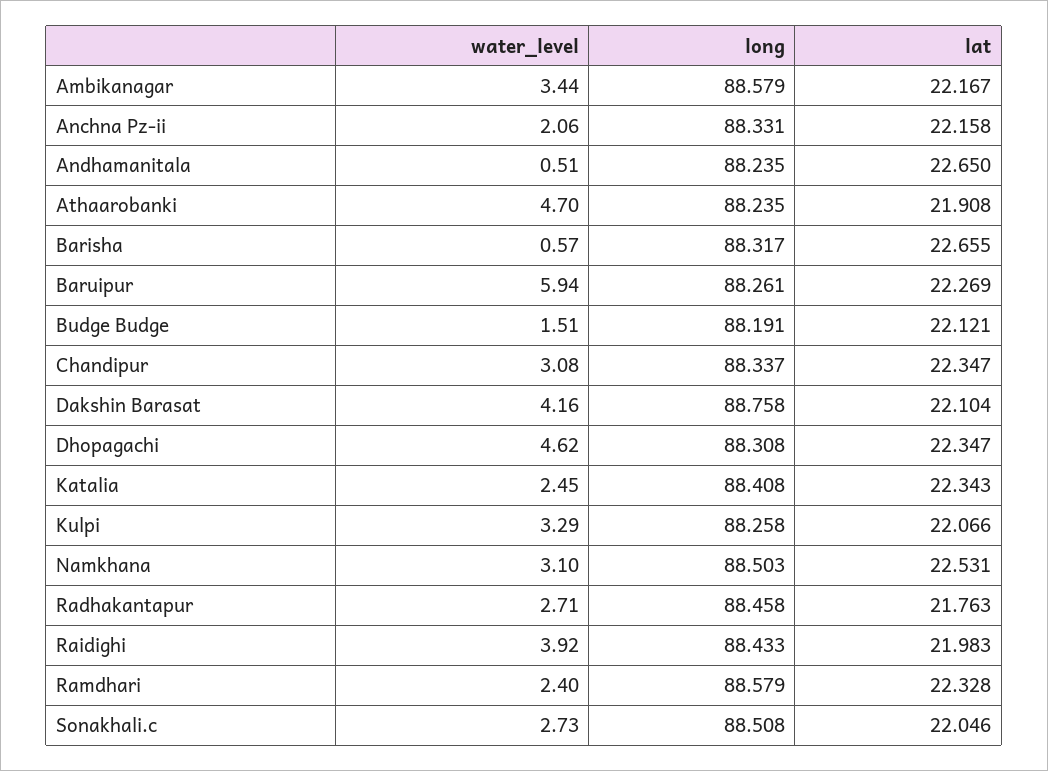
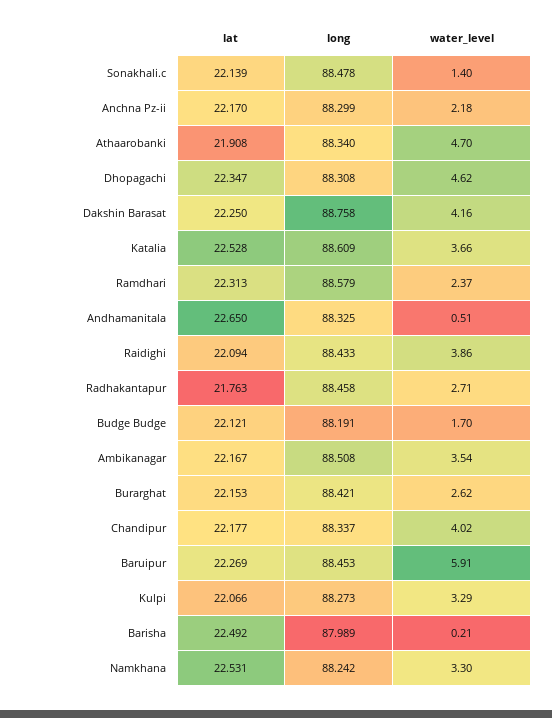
  {
    "water_level": {
-     "Ambikanagar": 3.44,
+     "Ambikanagar": 3.54,
-     "Anchna Pz-ii": 2.06,
+     "Anchna Pz-ii": 2.18,
      "Andhamanitala": 0.51,
      "Athaarobanki": 4.7,
-     "Barisha": 0.57,
+     "Barisha": 0.21,
-     "Baruipur": 5.94,
+     "Baruipur": 5.91,
-     "Budge Budge": 1.51,
+     "Budge Budge": 1.7,
-     "Chandipur": 3.08,
+     "Chandipur": 4.02,
      "Dakshin Barasat": 4.16,
      "Dhopagachi": 4.62,
-     "Katalia": 2.45,
+     "Katalia": 3.66,
      "Kulpi": 3.29,
-     "Namkhana": 3.1,
+     "Namkhana": 3.3,
      "Radhakantapur": 2.71,
-     "Raidighi": 3.92,
+     "Raidighi": 3.86,
-     "Ramdhari": 2.4,
+     "Ramdhari": 2.37,
-     "Sonakhali.c": 2.73
+     "Sonakhali.c": 1.4,
+     "Burarghat": 2.62
    },
    "long": {
-     "Ambikanagar": 88.579,
+     "Ambikanagar": 88.508,
-     "Anchna Pz-ii": 88.331,
+     "Anchna Pz-ii": 88.299,
-     "Andhamanitala": 88.235,
+     "Andhamanitala": 88.325,
-     "Athaarobanki": 88.235,
+     "Athaarobanki": 88.34,
-     "Barisha": 88.317,
+     "Barisha": 87.989,
-     "Baruipur": 88.261,
+     "Baruipur": 88.453,
      "Budge Budge": 88.191,
      "Chandipur": 88.337,
      "Dakshin Barasat": 88.758,
      "Dhopagachi": 88.308,
-     "Katalia": 88.408,
+     "Katalia": 88.609,
-     "Kulpi": 88.258,
+     "Kulpi": 88.273,
-     "Namkhana": 88.503,
+     "Namkhana": 88.242,
      "Radhakantapur": 88.458,
      "Raidighi": 88.433,
      "Ramdhari": 88.579,
-     "Sonakhali.c": 88.508
+     "Sonakhali.c": 88.478,
+     "Burarghat": 88.421
    },
    "lat": {
      "Ambikanagar": 22.167,
-     "Anchna Pz-ii": 22.158,
+     "Anchna Pz-ii": 22.17,
      "Andhamanitala": 22.65,
      "Athaarobanki": 21.908,
-     "Barisha": 22.655,
+     "Barisha": 22.492,
      "Baruipur": 22.269,
      "Budge Budge": 22.121,
-     "Chandipur": 22.347,
+     "Chandipur": 22.177,
-     "Dakshin Barasat": 22.104,
+     "Dakshin Barasat": 22.25,
      "Dhopagachi": 22.347,
-     "Katalia": 22.343,
+     "Katalia": 22.528,
      "Kulpi": 22.066,
      "Namkhana": 22.531,
      "Radhakantapur": 21.763,
-     "Raidighi": 21.983,
+     "Raidighi": 22.094,
-     "Ramdhari": 22.328,
+     "Ramdhari": 22.313,
-     "Sonakhali.c": 22.046
+     "Sonakhali.c": 22.139,
+     "Burarghat": 22.153
    }
  }

